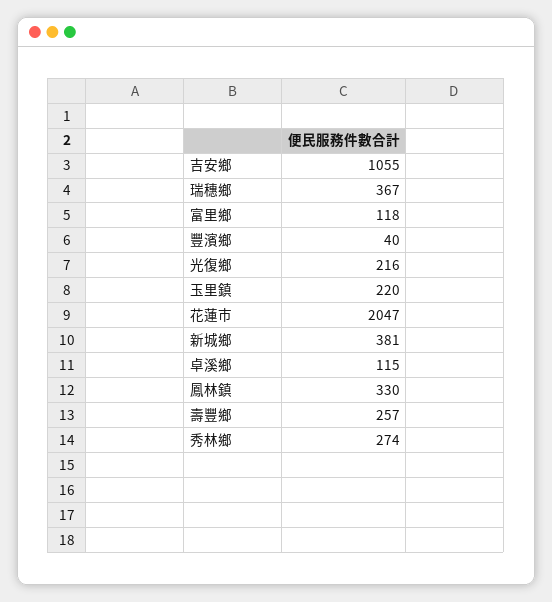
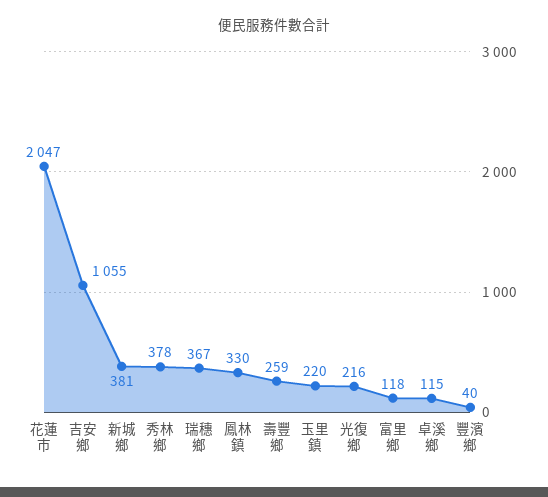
  {
    "吉安鄉": 1055,
    "瑞穗鄉": 367,
    "富里鄉": 118,
    "豐濱鄉": 40,
    "光復鄉": 216,
    "玉里鎮": 220,
    "花蓮市": 2047,
    "新城鄉": 381,
    "卓溪鄉": 115,
    "鳳林鎮": 330,
-   "壽豐鄉": 257,
+   "壽豐鄉": 259,
-   "秀林鄉": 274
+   "秀林鄉": 378
  }

